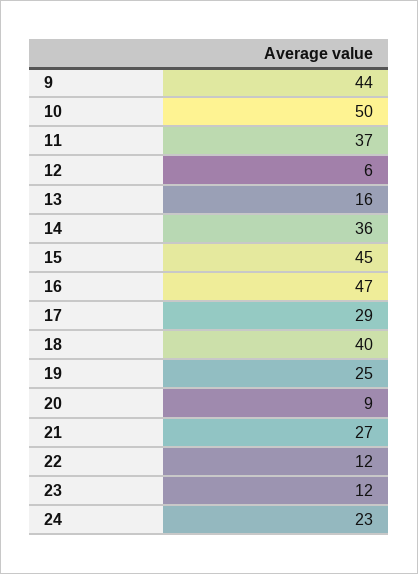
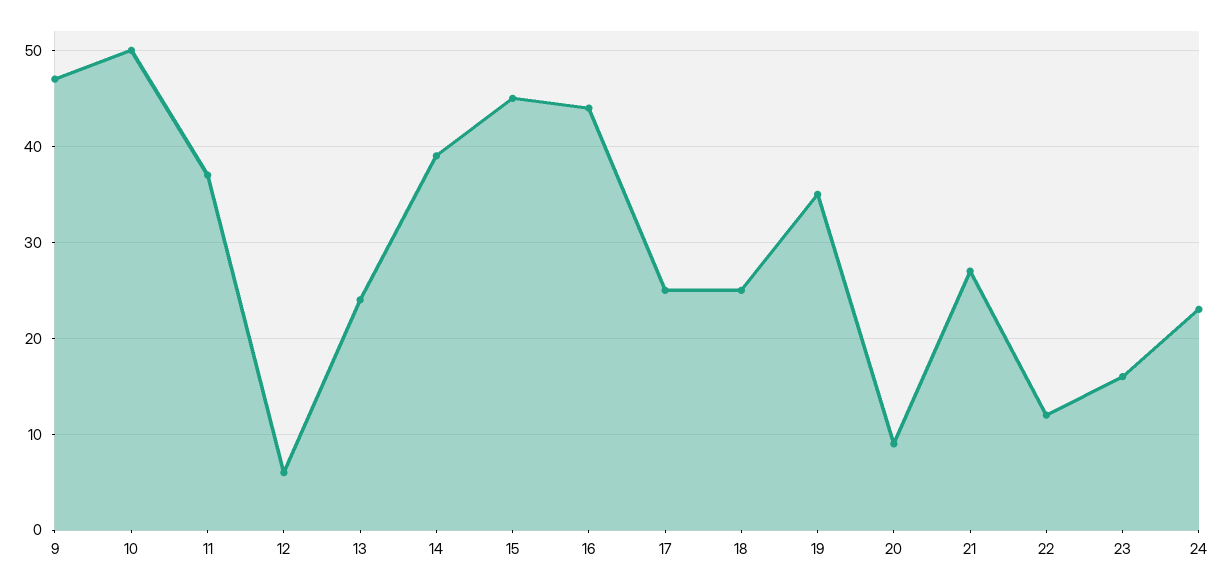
  {
-   "9": 44,
+   "9": 47,
    "10": 50,
    "11": 37,
    "12": 6,
-   "13": 16,
+   "13": 24,
-   "14": 36,
+   "14": 39,
    "15": 45,
-   "16": 47,
+   "16": 44,
-   "17": 29,
+   "17": 25,
-   "18": 40,
+   "18": 25,
-   "19": 25,
+   "19": 35,
    "20": 9,
    "21": 27,
    "22": 12,
-   "23": 12,
+   "23": 16,
    "24": 23
  }

